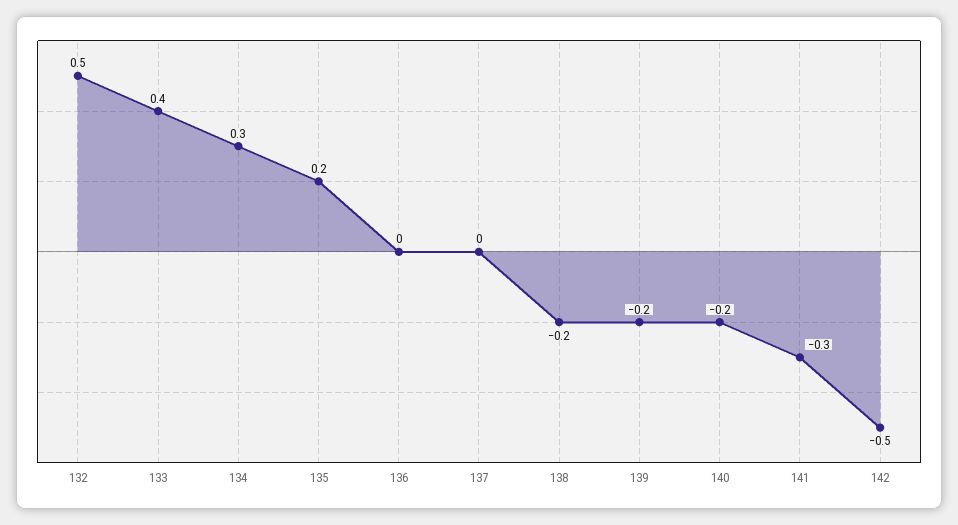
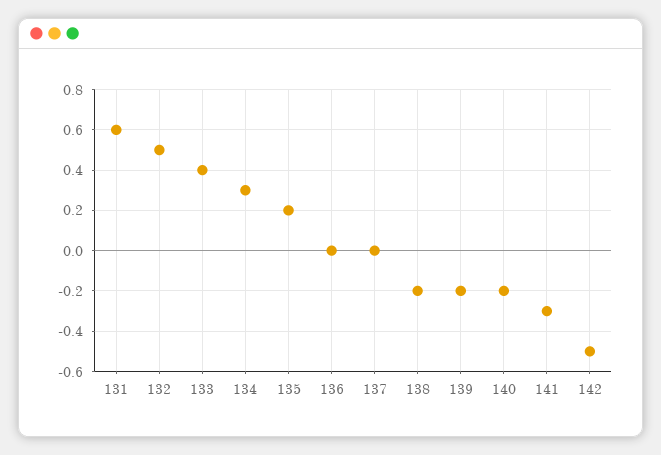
  {
    "132": 0.5,
    "133": 0.4,
    "134": 0.3,
    "135": 0.2,
    "136": 0,
    "137": 0,
    "138": -0.2,
    "139": -0.2,
    "140": -0.2,
    "141": -0.3,
-   "142": -0.5
+   "142": -0.5,
+   "131": 0.6
  }

